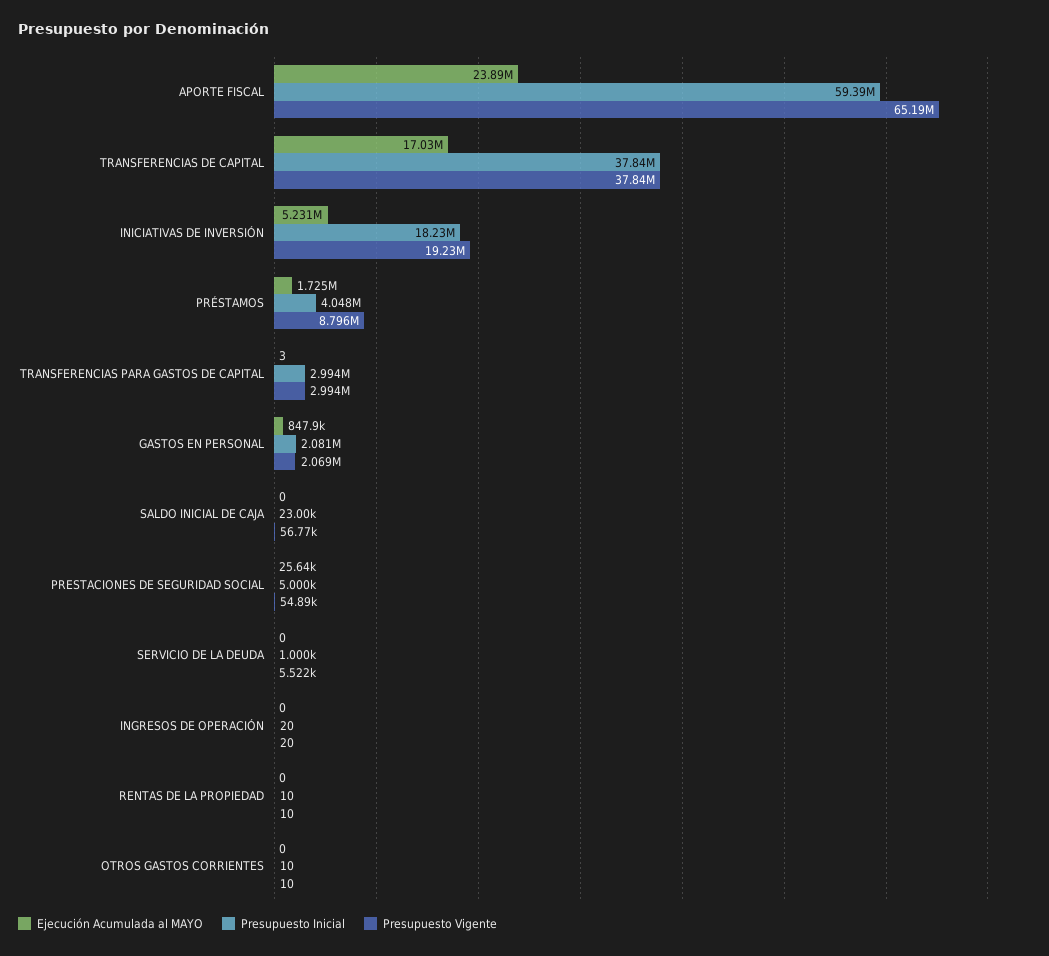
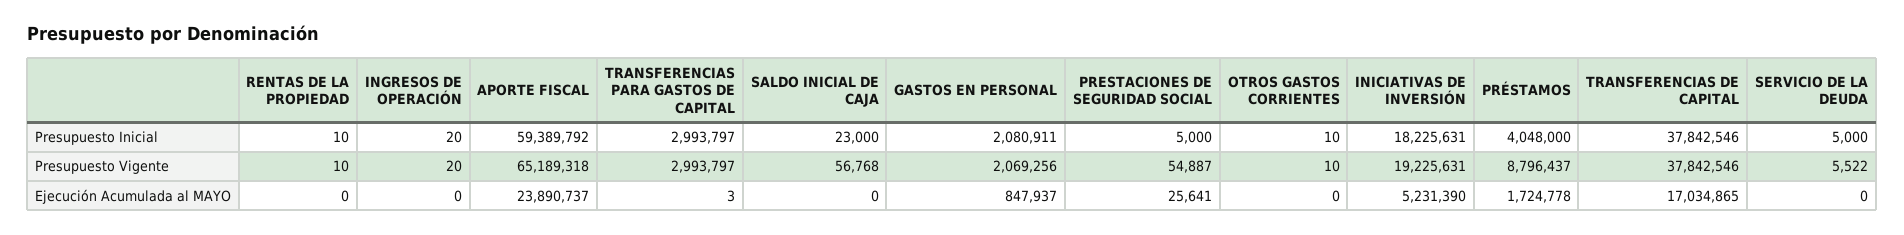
  {
    "Ejecución Acumulada al MAYO": {
      "APORTE FISCAL": 23890737,
      "TRANSFERENCIAS DE CAPITAL": 17034865,
      "INICIATIVAS DE INVERSIÓN": 5231390,
      "PRÉSTAMOS": 1724778,
      "TRANSFERENCIAS PARA GASTOS DE CAPITAL": 3,
      "GASTOS EN PERSONAL": 847937,
      "SALDO INICIAL DE CAJA": 0,
      "PRESTACIONES DE SEGURIDAD SOCIAL": 25641,
      "SERVICIO DE LA DEUDA": 0,
      "INGRESOS DE OPERACIÓN": 0,
      "RENTAS DE LA PROPIEDAD": 0,
      "OTROS GASTOS CORRIENTES": 0
    },
    "Presupuesto Inicial": {
      "APORTE FISCAL": 59389792,
      "TRANSFERENCIAS DE CAPITAL": 37842546,
      "INICIATIVAS DE INVERSIÓN": 18225631,
      "PRÉSTAMOS": 4048000,
      "TRANSFERENCIAS PARA GASTOS DE CAPITAL": 2993797,
      "GASTOS EN PERSONAL": 2080911,
      "SALDO INICIAL DE CAJA": 23000,
      "PRESTACIONES DE SEGURIDAD SOCIAL": 5000,
-     "SERVICIO DE LA DEUDA": 1000,
+     "SERVICIO DE LA DEUDA": 5000,
      "INGRESOS DE OPERACIÓN": 20,
      "RENTAS DE LA PROPIEDAD": 10,
      "OTROS GASTOS CORRIENTES": 10
    },
    "Presupuesto Vigente": {
      "APORTE FISCAL": 65189318,
      "TRANSFERENCIAS DE CAPITAL": 37842546,
      "INICIATIVAS DE INVERSIÓN": 19225631,
      "PRÉSTAMOS": 8796437,
      "TRANSFERENCIAS PARA GASTOS DE CAPITAL": 2993797,
      "GASTOS EN PERSONAL": 2069256,
      "SALDO INICIAL DE CAJA": 56768,
      "PRESTACIONES DE SEGURIDAD SOCIAL": 54887,
      "SERVICIO DE LA DEUDA": 5522,
      "INGRESOS DE OPERACIÓN": 20,
      "RENTAS DE LA PROPIEDAD": 10,
      "OTROS GASTOS CORRIENTES": 10
    }
  }

